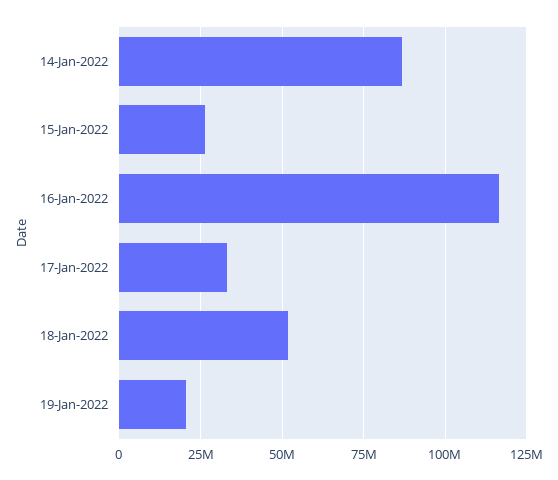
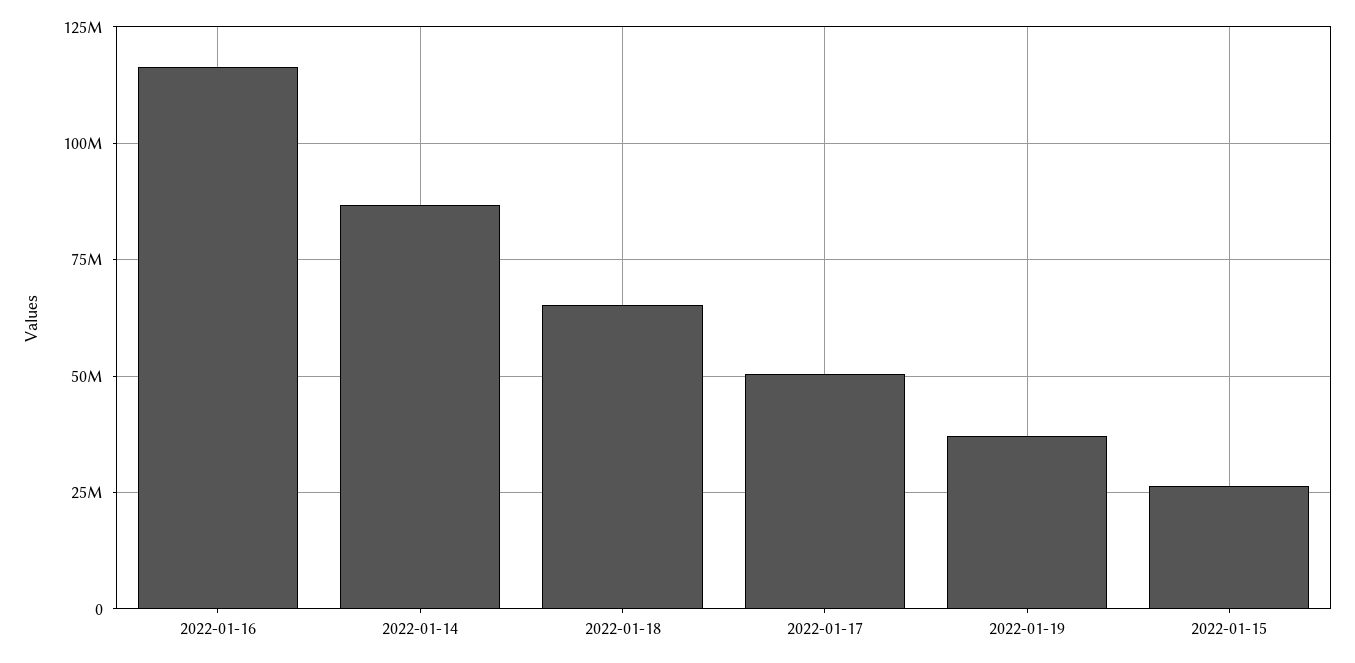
  {
    "14-Jan-2022": 87500000,
    "15-Jan-2022": 27500000,
    "16-Jan-2022": 117500000,
-   "17-Jan-2022": 32500000,
+   "17-Jan-2022": 50000000,
-   "18-Jan-2022": 52500000,
+   "18-Jan-2022": 65000000,
-   "19-Jan-2022": 20000000
+   "19-Jan-2022": 37500000
  }

